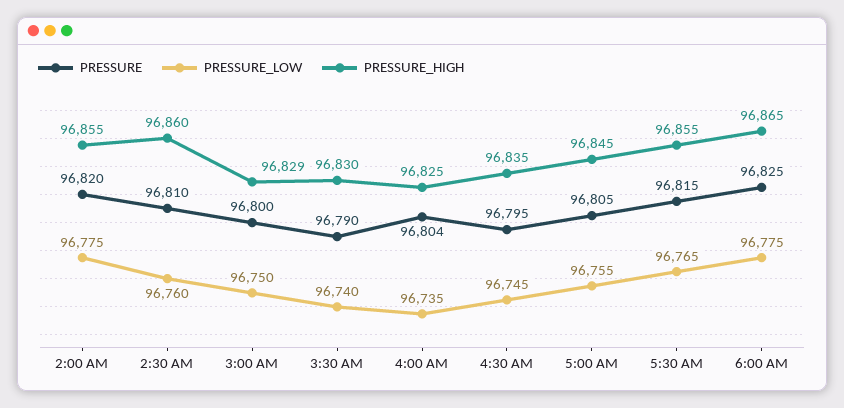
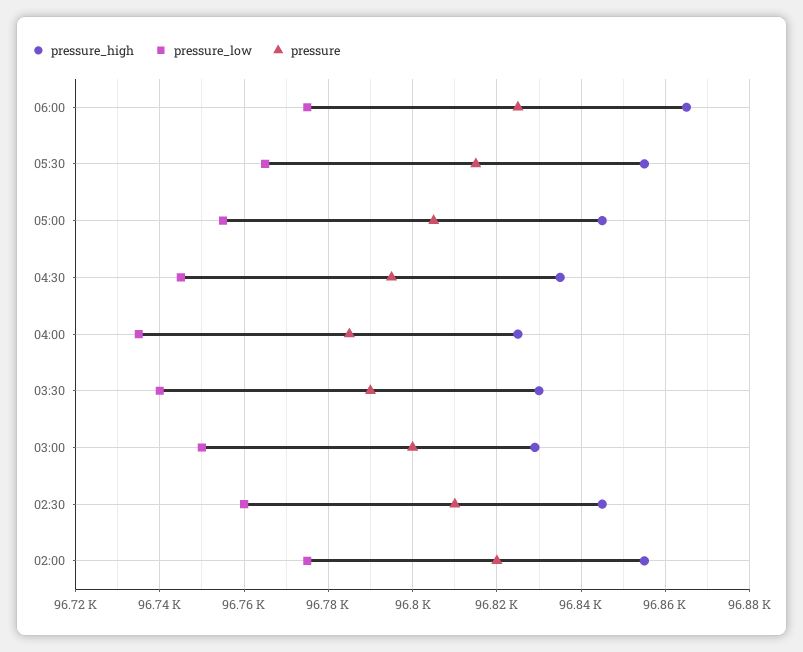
  {
    "PRESSURE": {
      "2:00 AM": 96820,
      "2:30 AM": 96810,
      "3:00 AM": 96800,
      "3:30 AM": 96790,
-     "4:00 AM": 96804,
+     "4:00 AM": 96785,
      "4:30 AM": 96795,
      "5:00 AM": 96805,
      "5:30 AM": 96815,
      "6:00 AM": 96825
    },
    "PRESSURE_LOW": {
      "2:00 AM": 96775,
      "2:30 AM": 96760,
      "3:00 AM": 96750,
      "3:30 AM": 96740,
      "4:00 AM": 96735,
      "4:30 AM": 96745,
      "5:00 AM": 96755,
      "5:30 AM": 96765,
      "6:00 AM": 96775
    },
    "PRESSURE_HIGH": {
      "2:00 AM": 96855,
-     "2:30 AM": 96860,
+     "2:30 AM": 96845,
      "3:00 AM": 96829,
      "3:30 AM": 96830,
      "4:00 AM": 96825,
      "4:30 AM": 96835,
      "5:00 AM": 96845,
      "5:30 AM": 96855,
      "6:00 AM": 96865
    }
  }

